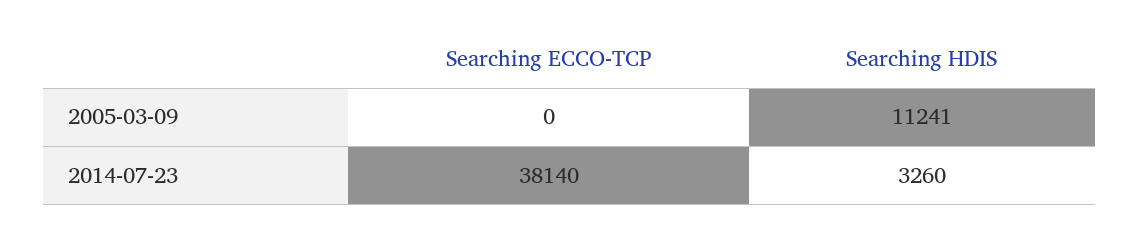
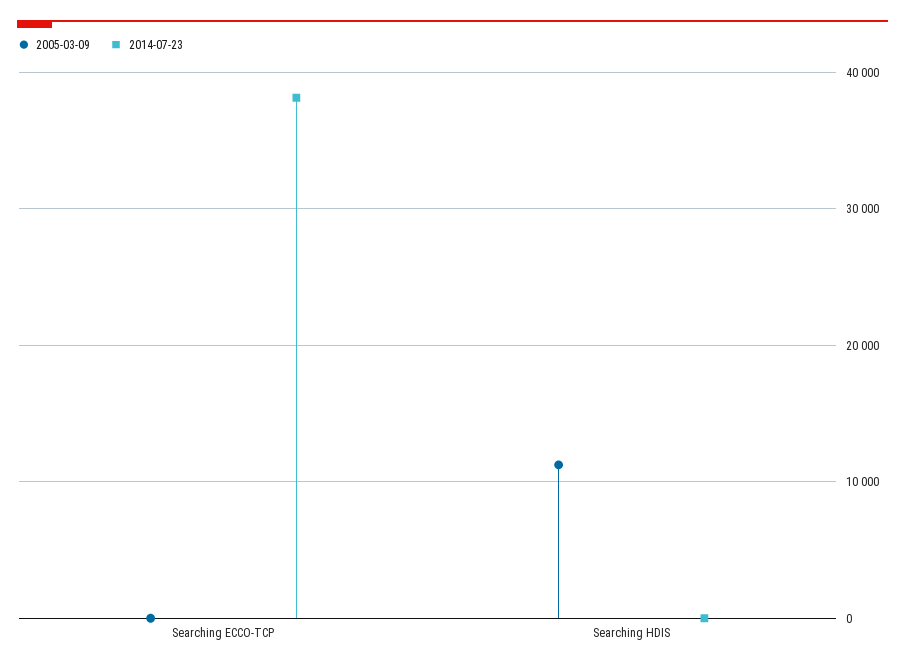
  {
    "2005-03-09": {
      "Searching ECCO-TCP": 0,
      "Searching HDIS": 11241
    },
    "2014-07-23": {
      "Searching ECCO-TCP": 38140,
-     "Searching HDIS": 3260
+     "Searching HDIS": 0
    }
  }

